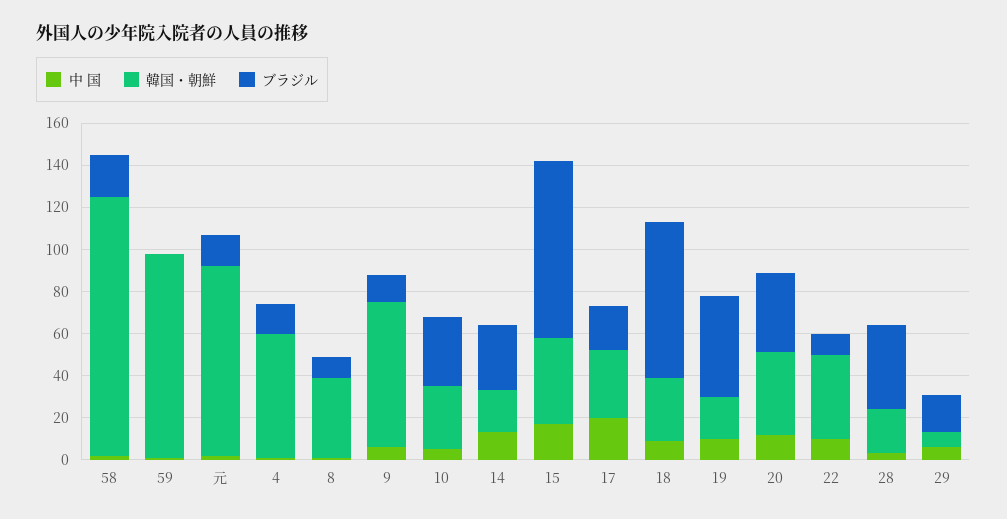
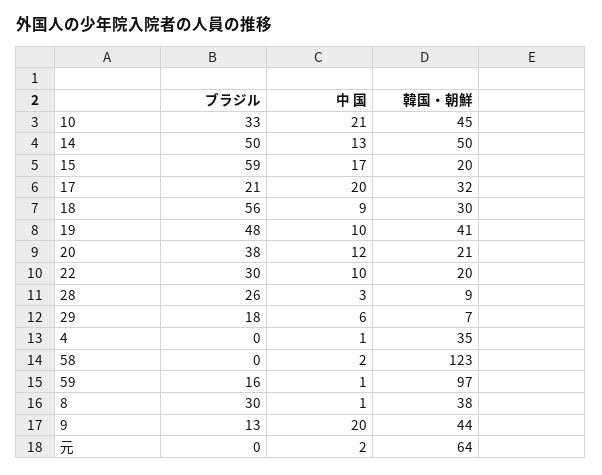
  {
    "中 国": {
      "58": 2,
      "59": 1,
      "元": 2,
      "4": 1,
      "8": 1,
-     "9": 5,
+     "9": 20,
-     "10": 5,
+     "10": 21,
      "14": 13,
      "15": 17,
      "17": 20,
      "18": 9,
      "19": 10,
      "20": 12,
      "22": 10,
      "28": 3,
      "29": 6
    },
    "韓国・朝鮮": {
      "58": 123,
      "59": 97,
-     "元": 90,
+     "元": 64,
-     "4": 60,
+     "4": 35,
      "8": 38,
-     "9": 70,
+     "9": 44,
-     "10": 30,
+     "10": 45,
-     "14": 20,
+     "14": 50,
-     "15": 40,
+     "15": 20,
      "17": 32,
      "18": 30,
-     "19": 20,
+     "19": 41,
-     "20": 40,
+     "20": 21,
-     "22": 40,
+     "22": 20,
-     "28": 20,
+     "28": 9,
      "29": 7
    },
    "ブラジル": {
-     "58": 20,
+     "58": 0,
-     "59": 0,
+     "59": 16,
-     "元": 15,
+     "元": 0,
-     "4": 15,
+     "4": 0,
-     "8": 10,
+     "8": 30,
      "9": 13,
      "10": 33,
-     "14": 30,
+     "14": 50,
-     "15": 85,
+     "15": 59,
      "17": 21,
-     "18": 75,
+     "18": 56,
      "19": 48,
      "20": 38,
-     "22": 10,
+     "22": 30,
-     "28": 40,
+     "28": 26,
      "29": 18
    }
  }

